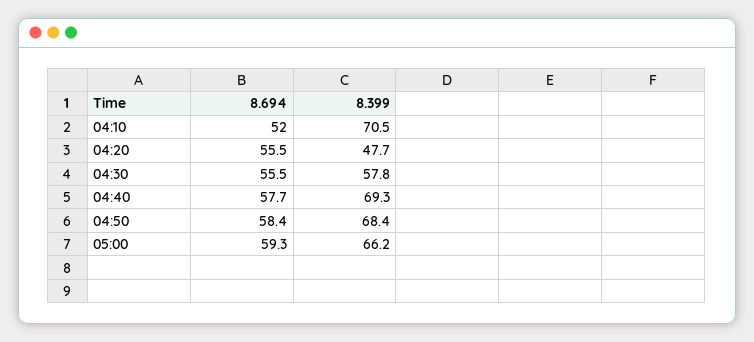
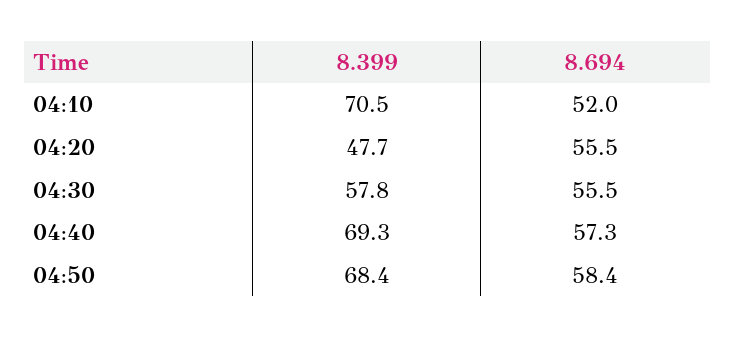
  {
    "8.694": {
      "04:10": 52,
      "04:20": 55.5,
      "04:30": 55.5,
-     "04:40": 57.7,
+     "04:40": 57.3,
-     "04:50": 58.4,
+     "04:50": 58.4
-     "05:00": 59.3
    },
    "8.399": {
      "04:10": 70.5,
      "04:20": 47.7,
      "04:30": 57.8,
      "04:40": 69.3,
-     "04:50": 68.4,
+     "04:50": 68.4
-     "05:00": 66.2
    }
  }

